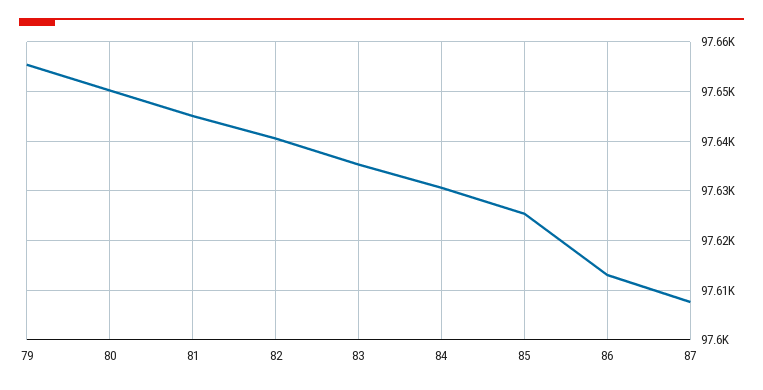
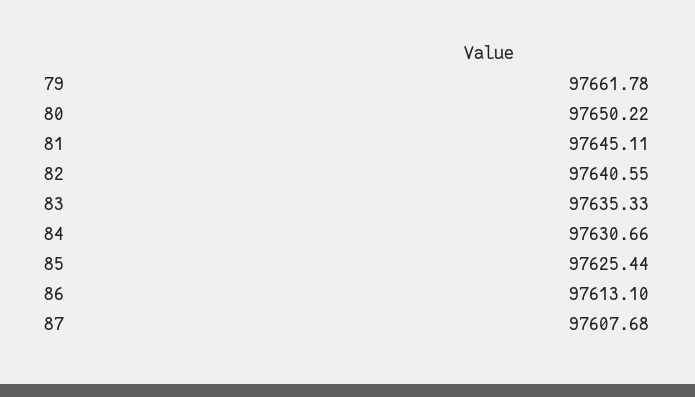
  {
-   "79": 97656,
+   "79": 97661.78,
    "80": 97650.22,
    "81": 97645.11,
    "82": 97640.55,
    "83": 97635.33,
    "84": 97630.66,
    "85": 97625.44,
    "86": 97613.1,
    "87": 97607.68
  }

